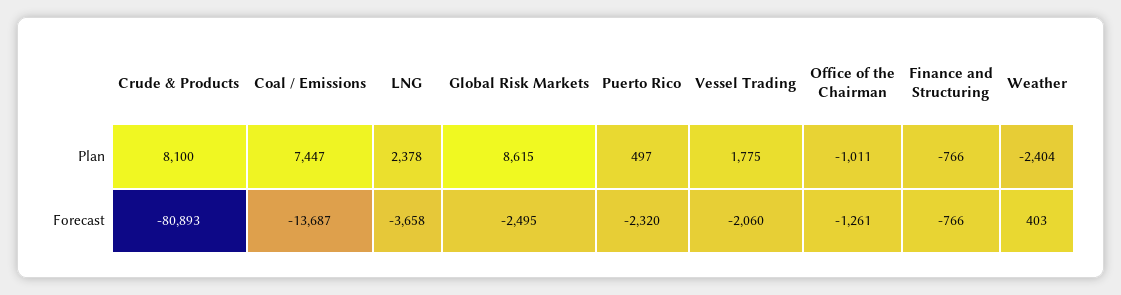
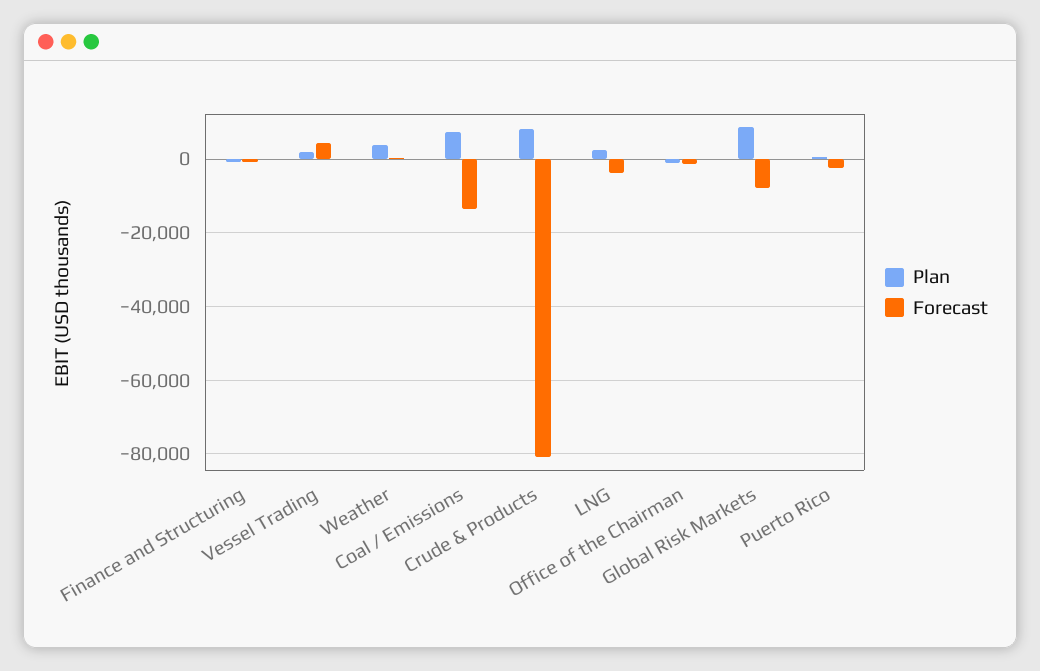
  {
    "Plan": {
      "Crude & Products": 8100,
      "Coal / Emissions": 7447,
      "LNG": 2378,
      "Global Risk Markets": 8615,
      "Puerto Rico": 497,
      "Vessel Trading": 1775,
      "Office of the Chairman": -1011,
      "Finance and Structuring": -766,
-     "Weather": -2404
+     "Weather": 4000
    },
    "Forecast": {
      "Crude & Products": -80893,
      "Coal / Emissions": -13687,
      "LNG": -3658,
-     "Global Risk Markets": -2495,
+     "Global Risk Markets": -8000,
      "Puerto Rico": -2320,
-     "Vessel Trading": -2060,
+     "Vessel Trading": 4000,
      "Office of the Chairman": -1261,
      "Finance and Structuring": -766,
      "Weather": 403
    }
  }

